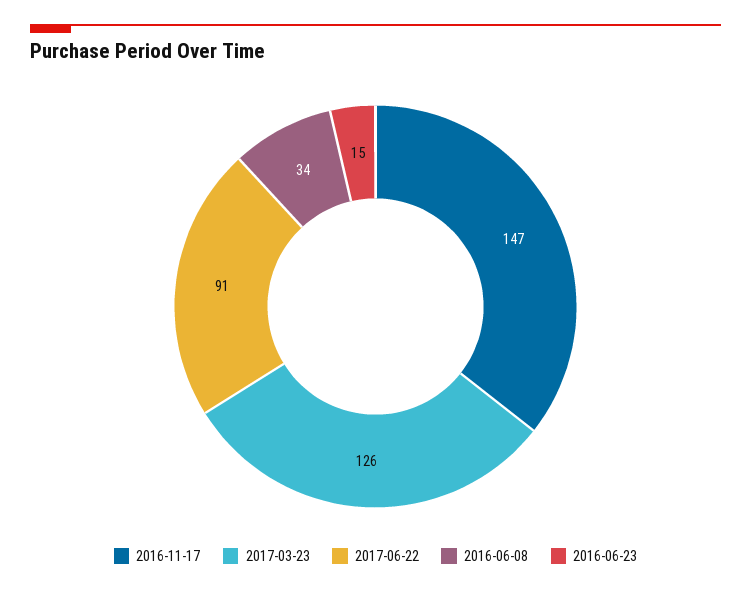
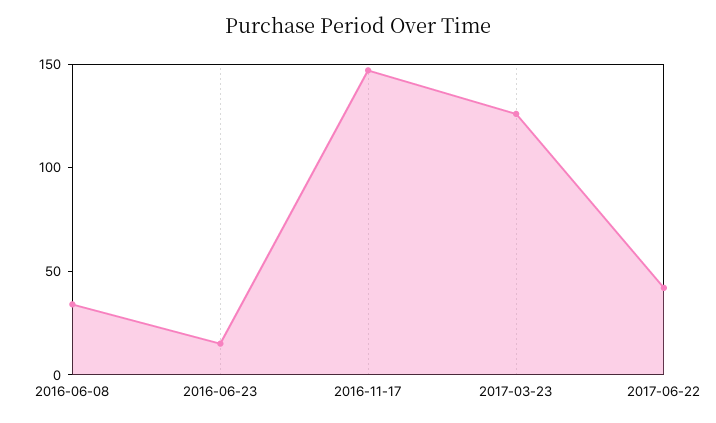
  {
    "2016-11-17": 147,
    "2017-03-23": 126,
-   "2017-06-22": 91,
+   "2017-06-22": 40,
    "2016-06-08": 34,
    "2016-06-23": 15
  }

